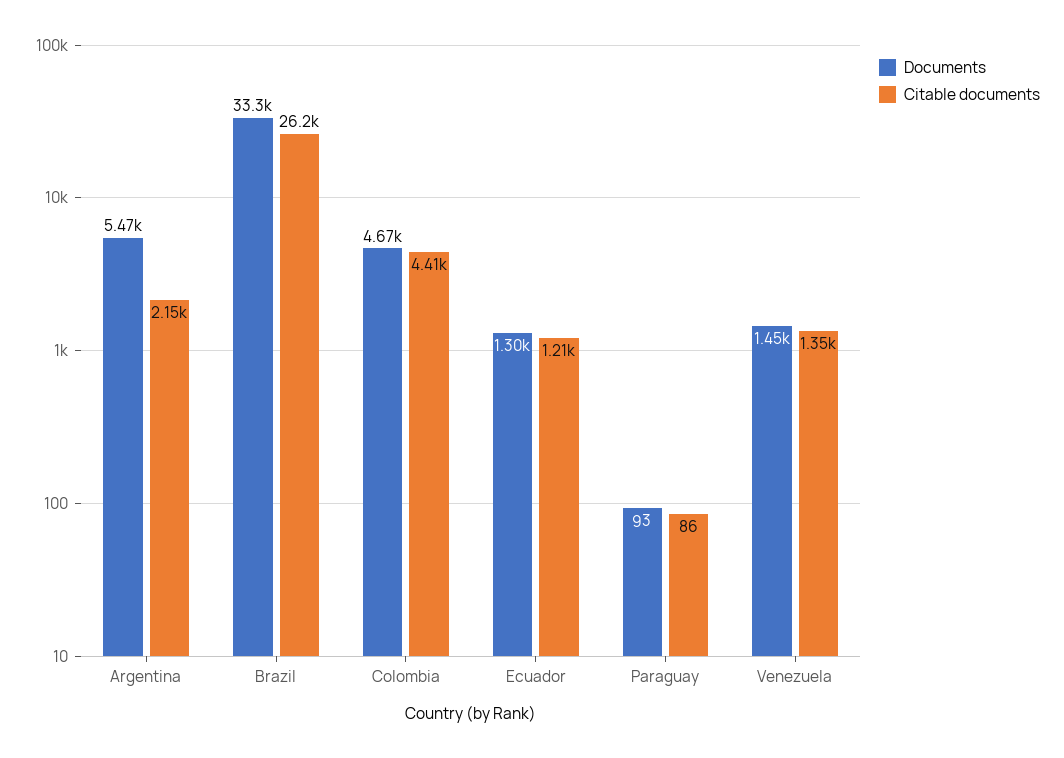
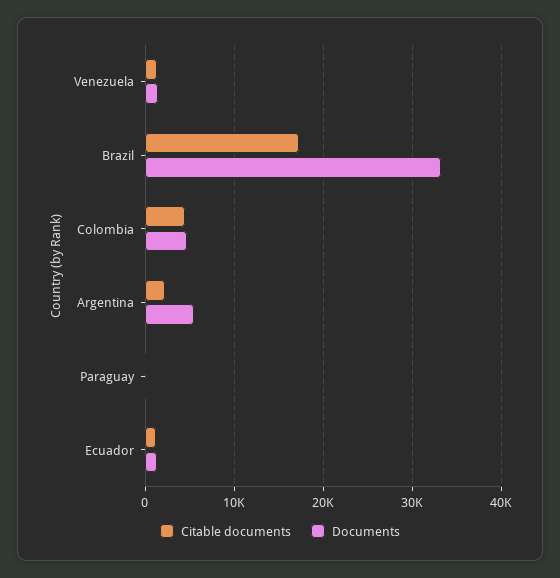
  {
    "Documents": {
      "Argentina": 5470,
      "Brazil": 33300,
      "Colombia": 4670,
      "Ecuador": 1300,
      "Paraguay": 93,
      "Venezuela": 1450
    },
    "Citable documents": {
      "Argentina": 2150,
-     "Brazil": 26200,
+     "Brazil": 17000,
      "Colombia": 4410,
      "Ecuador": 1210,
      "Paraguay": 86,
      "Venezuela": 1350
    }
  }

